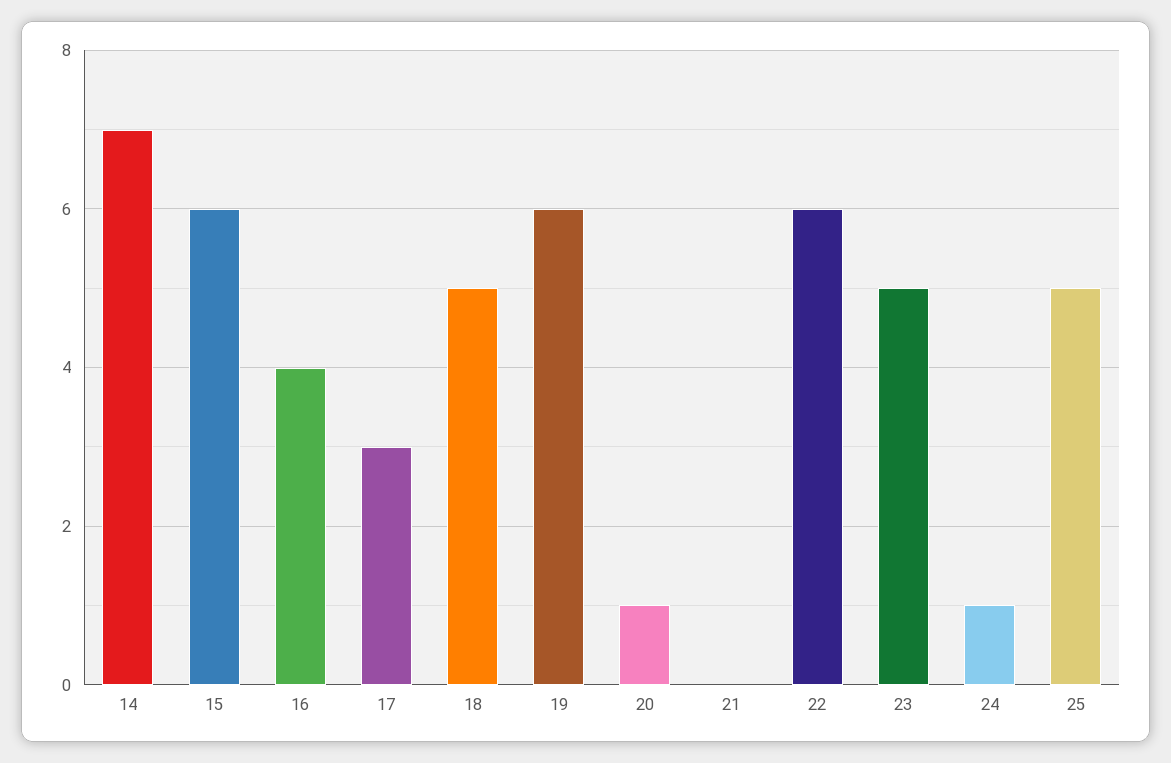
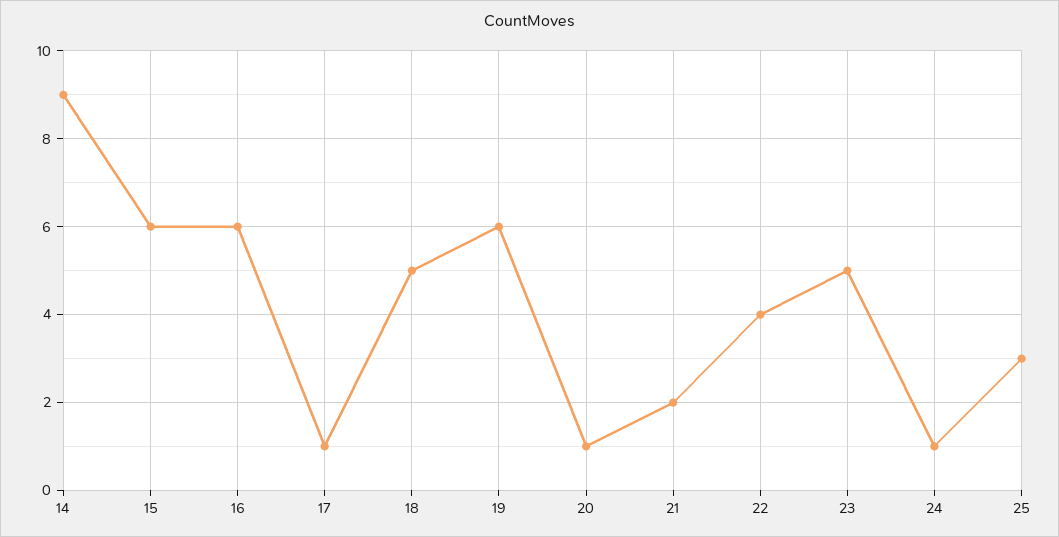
  {
-   "14": 7,
+   "14": 9,
    "15": 6,
-   "16": 4,
+   "16": 6,
-   "17": 3,
+   "17": 1,
    "18": 5,
    "19": 6,
    "20": 1,
-   "21": 0,
+   "21": 2,
-   "22": 6,
+   "22": 4,
    "23": 5,
    "24": 1,
-   "25": 5
+   "25": 3
  }

